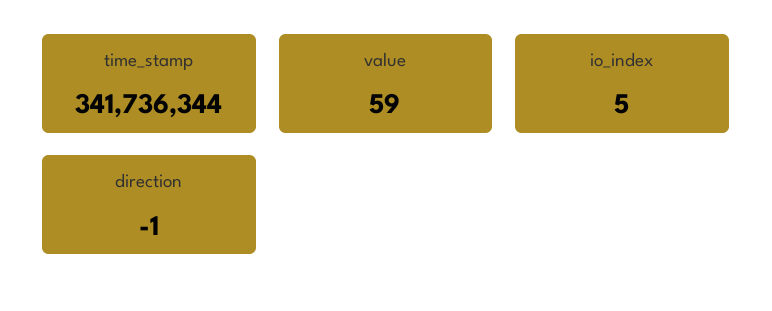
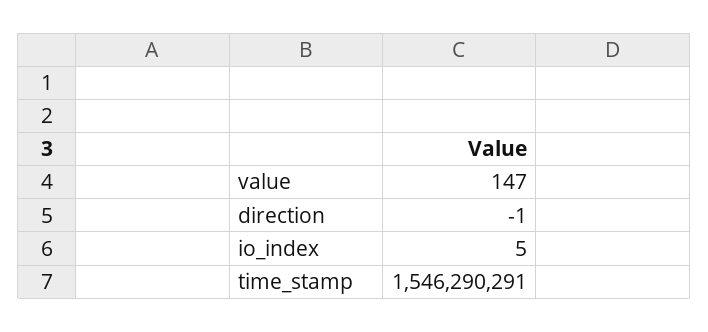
  {
-   "time_stamp": 341736344,
+   "time_stamp": 1546290291,
-   "value": 59,
+   "value": 147,
    "io_index": 5,
    "direction": -1
  }

